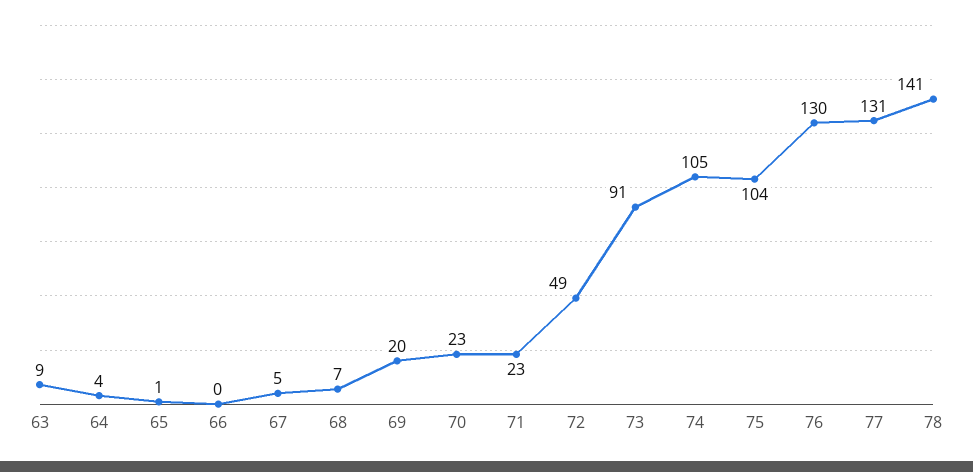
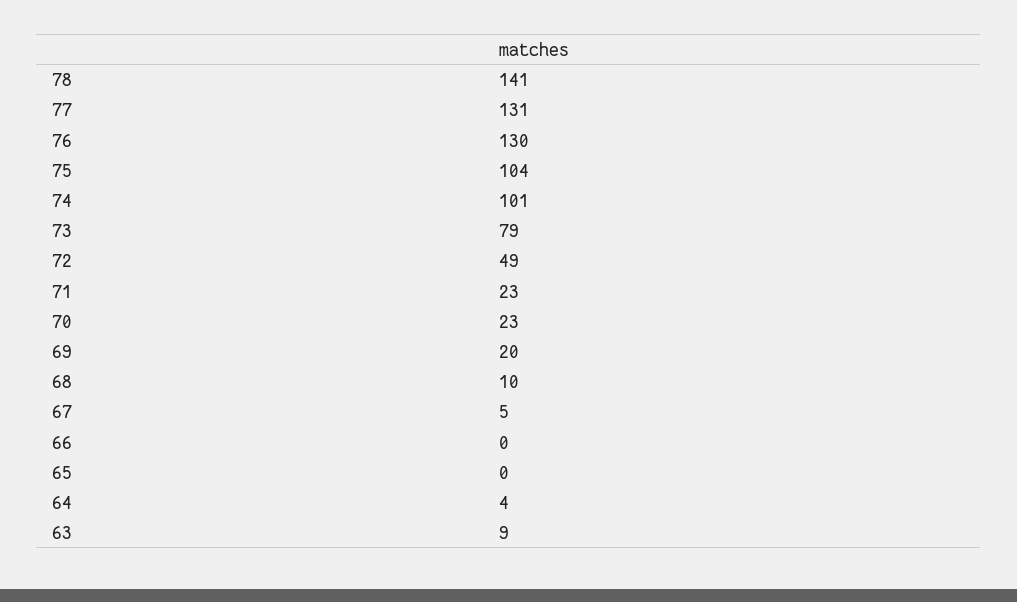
  {
    "63": 9,
    "64": 4,
-   "65": 1,
+   "65": 0,
    "66": 0,
    "67": 5,
-   "68": 7,
+   "68": 10,
    "69": 20,
    "70": 23,
    "71": 23,
    "72": 49,
-   "73": 91,
+   "73": 79,
-   "74": 105,
+   "74": 101,
    "75": 104,
    "76": 130,
    "77": 131,
    "78": 141
  }

